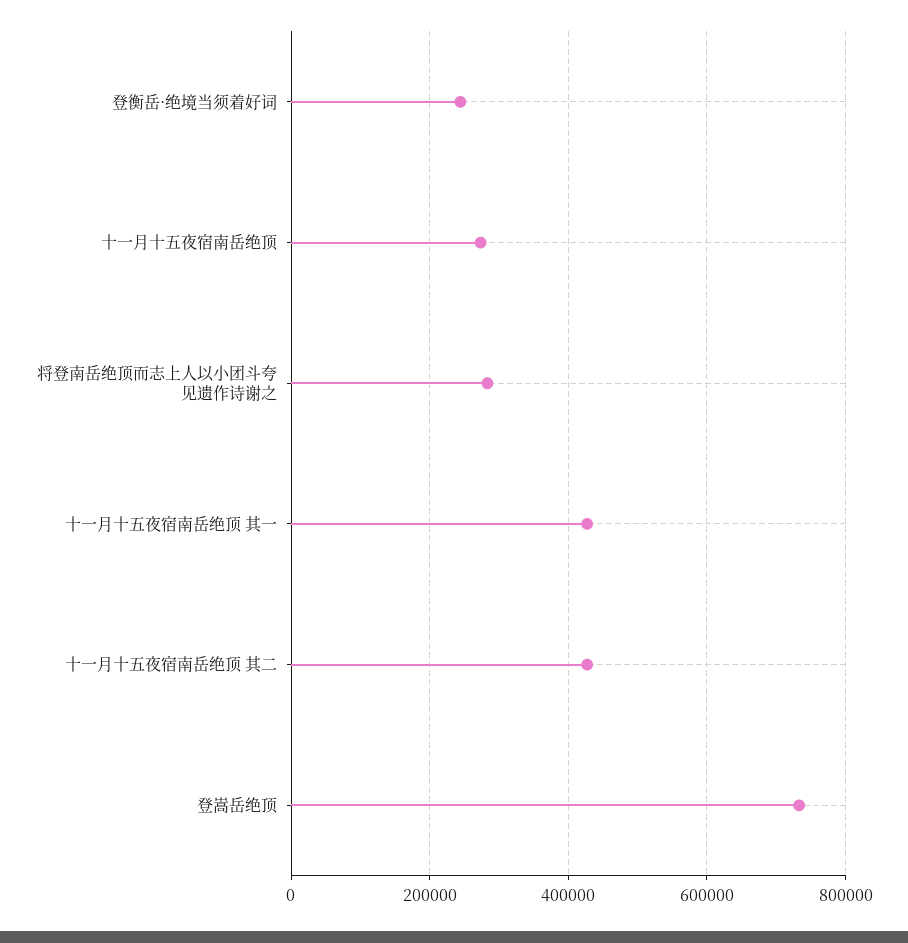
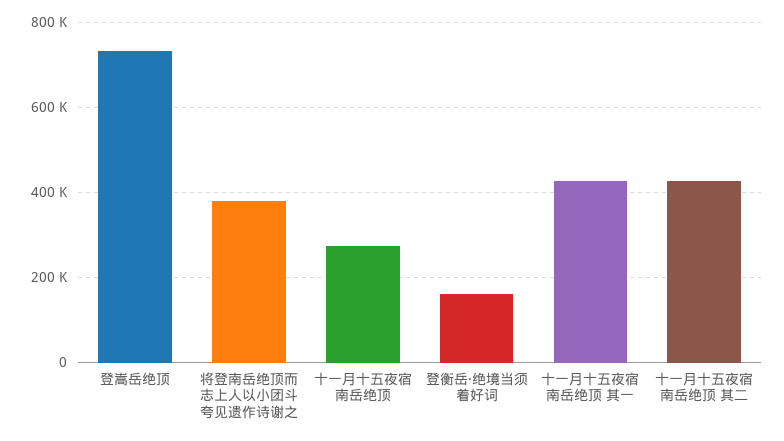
  {
-   "登衡岳·绝境当须着好词": 240000,
+   "登衡岳·绝境当须着好词": 160000,
    "十一月十五夜宿南岳绝顶": 280000,
-   "将登南岳绝顶而志上人以小团斗夸见遗作诗谢之": 280000,
+   "将登南岳绝顶而志上人以小团斗夸见遗作诗谢之": 380000,
    "十一月十五夜宿南岳绝顶 其一": 420000,
    "十一月十五夜宿南岳绝顶 其二": 420000,
    "登嵩岳绝顶": 740000
  }

